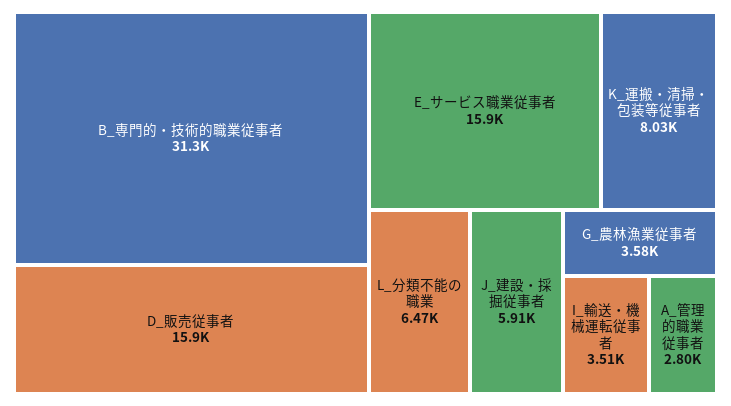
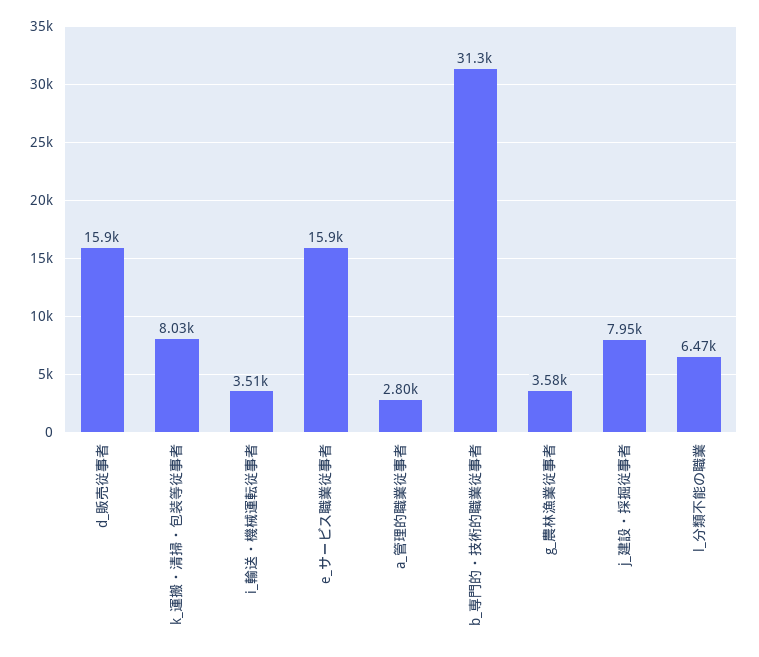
  {
    "B_専門的・技術的職業従事者": 31300,
    "D_販売従事者": 15900,
    "E_サービス職業従事者": 15900,
    "K_運搬・清掃・包装等従事者": 8030,
    "L_分類不能の職業": 6470,
-   "J_建設・採掘従事者": 5910,
+   "J_建設・採掘従事者": 7950,
    "G_農林漁業従事者": 3580,
    "I_輸送・機械運転従事者": 3510,
    "A_管理的職業従事者": 2800
  }

